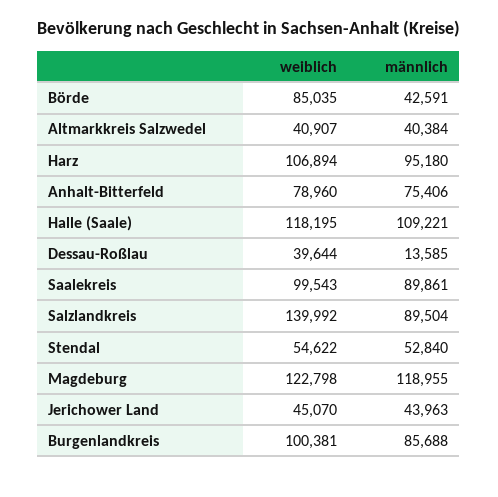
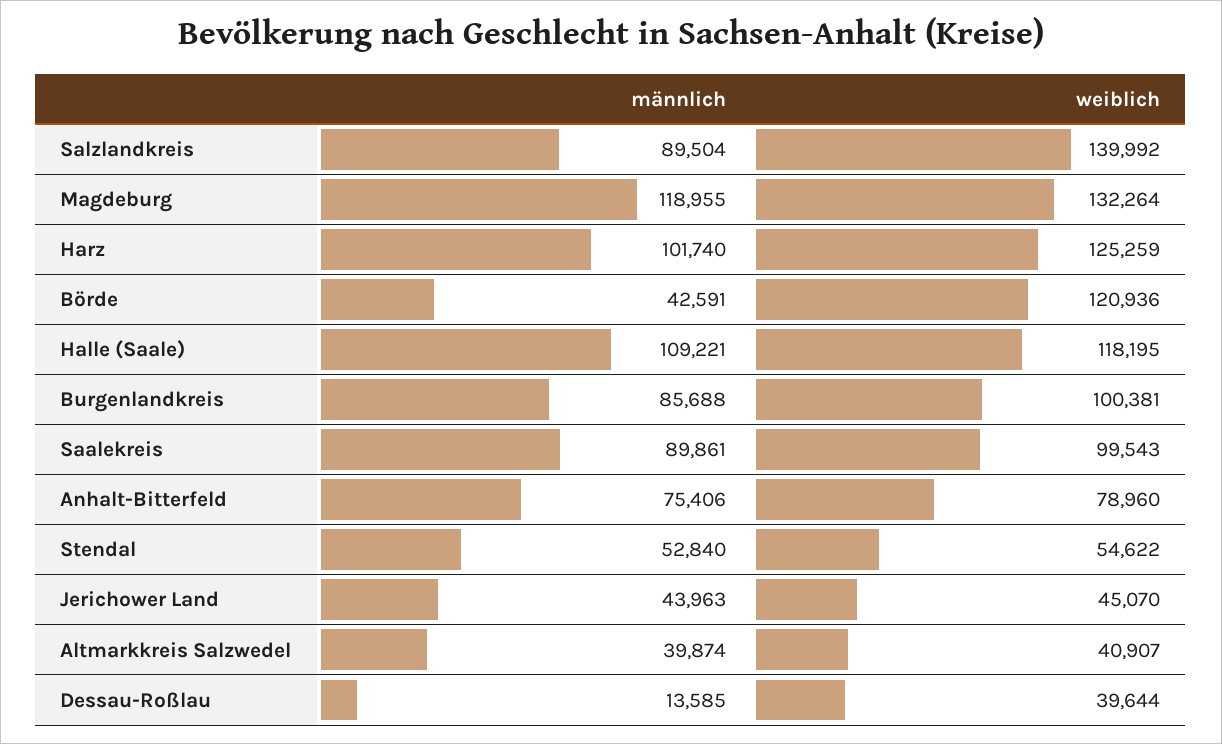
  {
    "weiblich": {
-     "Börde": 85035,
+     "Börde": 120936,
      "Altmarkkreis Salzwedel": 40907,
-     "Harz": 106894,
+     "Harz": 125259,
      "Anhalt-Bitterfeld": 78960,
      "Halle (Saale)": 118195,
      "Dessau-Roßlau": 39644,
      "Saalekreis": 99543,
      "Salzlandkreis": 139992,
      "Stendal": 54622,
-     "Magdeburg": 122798,
+     "Magdeburg": 132264,
      "Jerichower Land": 45070,
      "Burgenlandkreis": 100381
    },
    "männlich": {
      "Börde": 42591,
-     "Altmarkkreis Salzwedel": 40384,
+     "Altmarkkreis Salzwedel": 39874,
-     "Harz": 95180,
+     "Harz": 101740,
      "Anhalt-Bitterfeld": 75406,
      "Halle (Saale)": 109221,
      "Dessau-Roßlau": 13585,
      "Saalekreis": 89861,
      "Salzlandkreis": 89504,
      "Stendal": 52840,
      "Magdeburg": 118955,
      "Jerichower Land": 43963,
      "Burgenlandkreis": 85688
    }
  }

